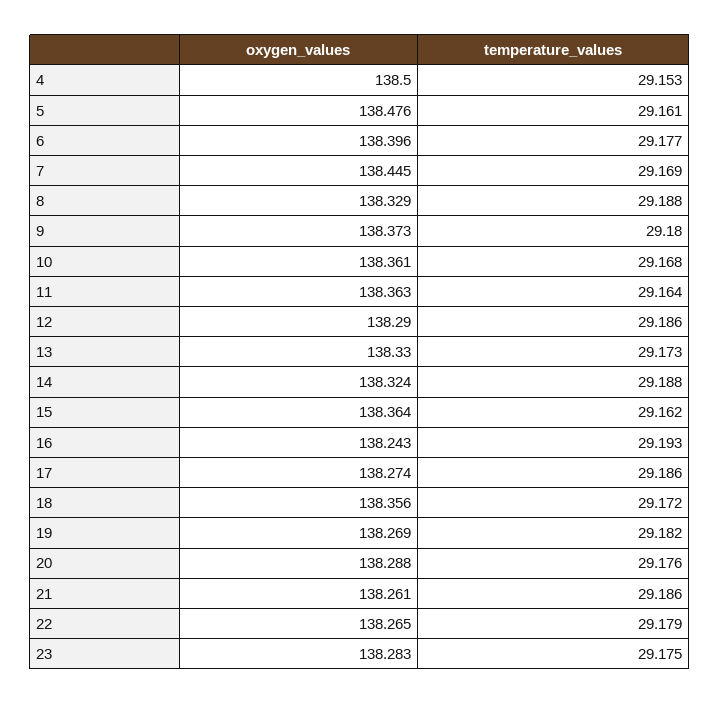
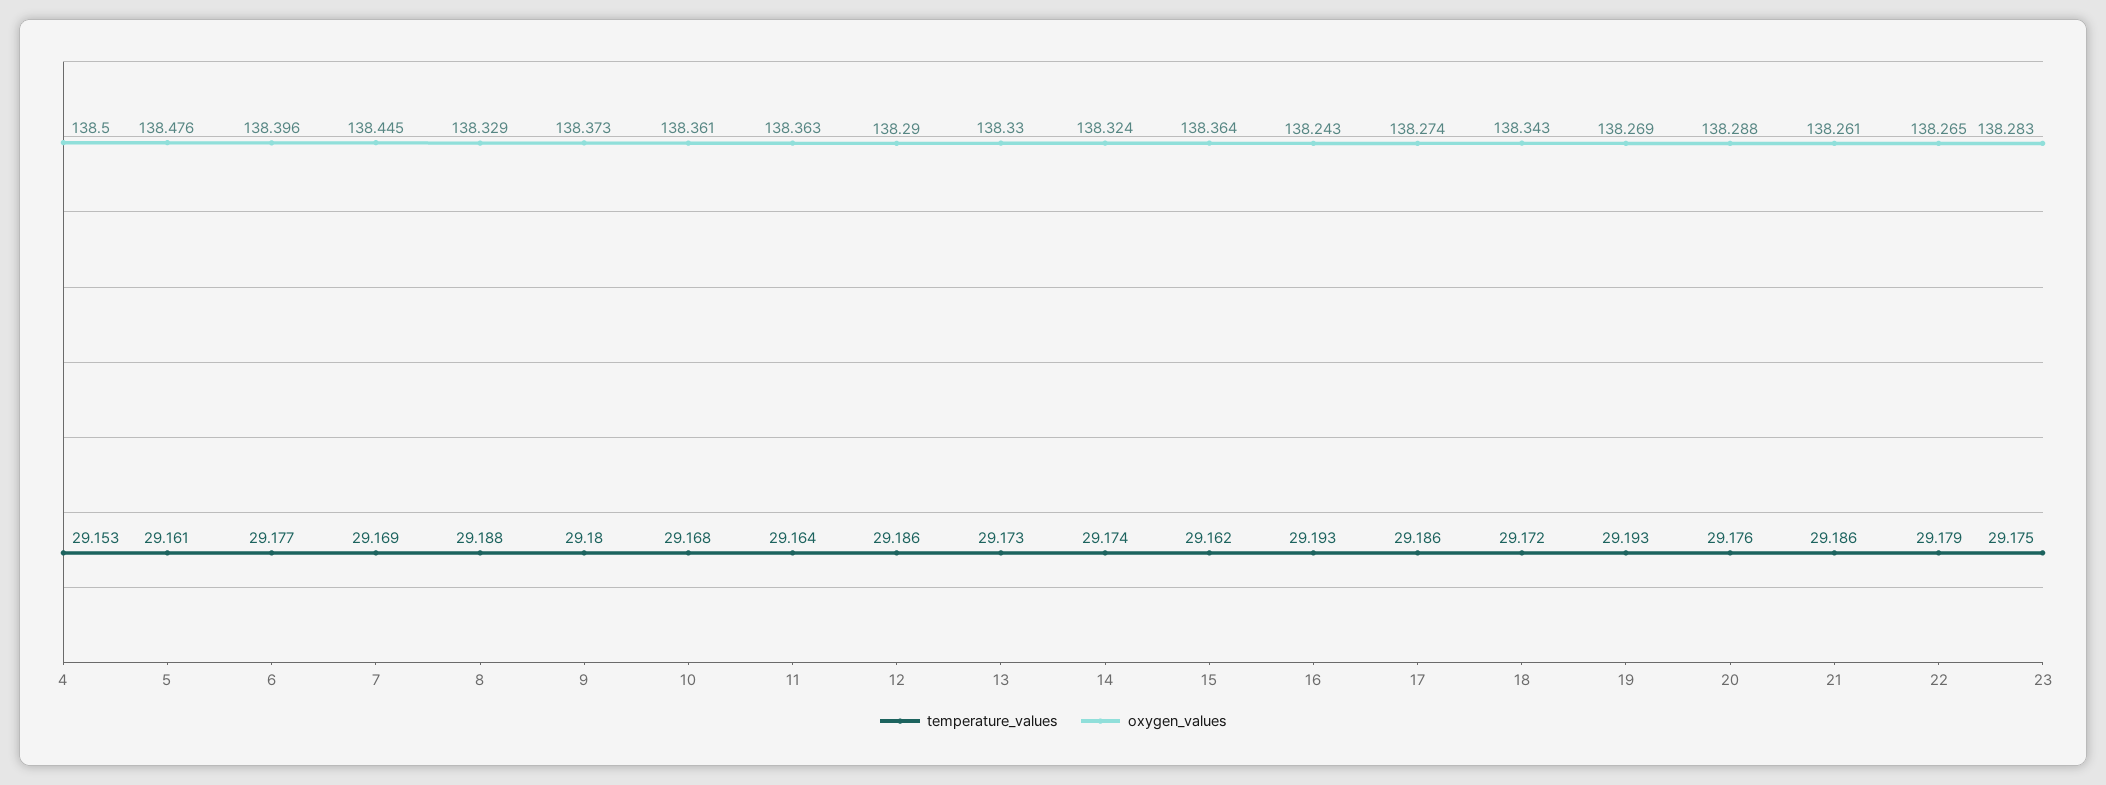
  {
    "oxygen_values": {
      "4": 138.5,
      "5": 138.476,
      "6": 138.396,
      "7": 138.445,
      "8": 138.329,
      "9": 138.373,
      "10": 138.361,
      "11": 138.363,
      "12": 138.29,
      "13": 138.33,
      "14": 138.324,
      "15": 138.364,
      "16": 138.243,
      "17": 138.274,
-     "18": 138.356,
+     "18": 138.343,
      "19": 138.269,
      "20": 138.288,
      "21": 138.261,
      "22": 138.265,
      "23": 138.283
    },
    "temperature_values": {
      "4": 29.153,
      "5": 29.161,
      "6": 29.177,
      "7": 29.169,
      "8": 29.188,
      "9": 29.18,
      "10": 29.168,
      "11": 29.164,
      "12": 29.186,
      "13": 29.173,
-     "14": 29.188,
+     "14": 29.174,
      "15": 29.162,
      "16": 29.193,
      "17": 29.186,
      "18": 29.172,
-     "19": 29.182,
+     "19": 29.193,
      "20": 29.176,
      "21": 29.186,
      "22": 29.179,
      "23": 29.175
    }
  }

